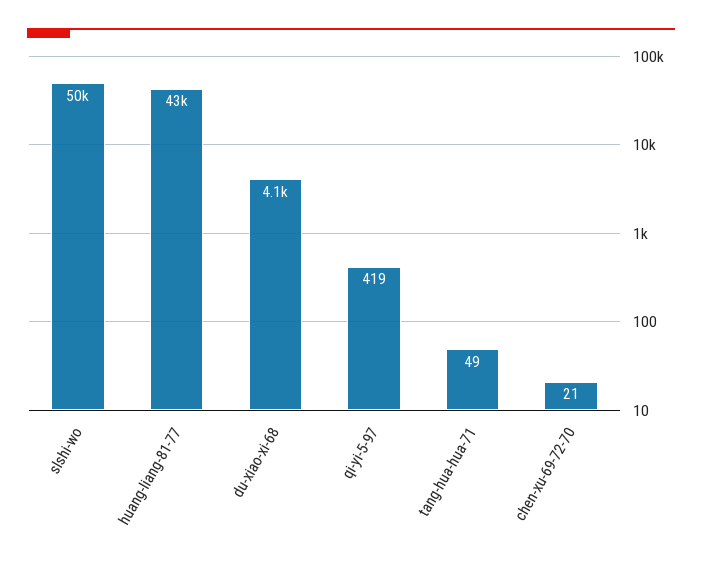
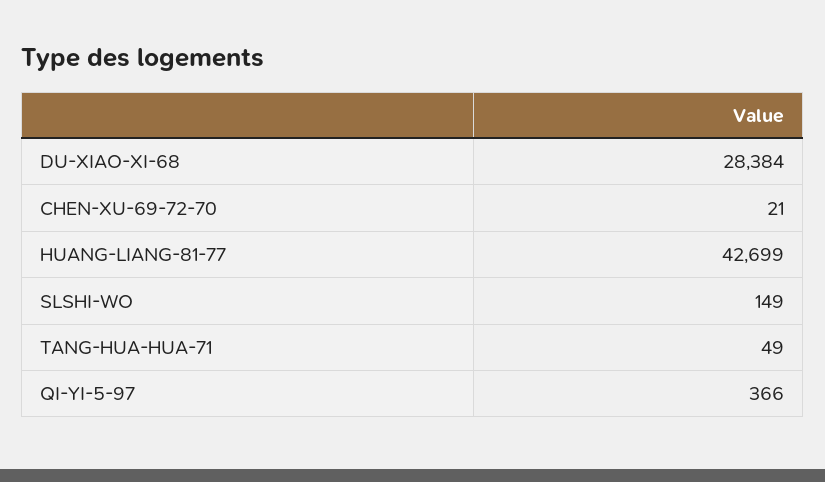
  {
-   "slshi-wo": 50000,
+   "slshi-wo": 149,
    "huang-liang-81-77": 42699,
-   "du-xiao-xi-68": 4100,
+   "du-xiao-xi-68": 28384,
-   "qi-yi-5-97": 419,
+   "qi-yi-5-97": 366,
    "tang-hua-hua-71": 49,
    "chen-xu-69-72-70": 21
  }

